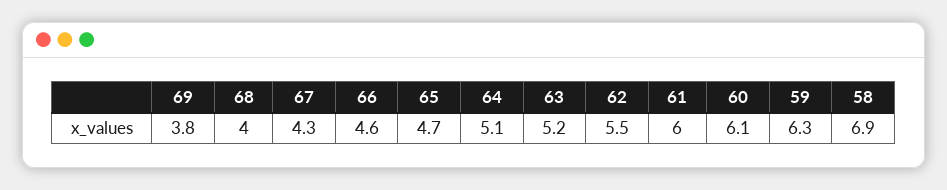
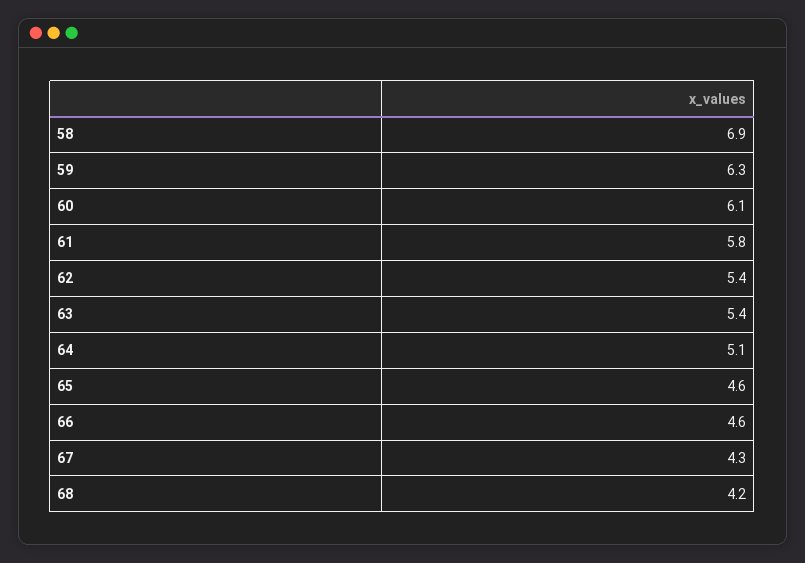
  {
-   "69": 3.8,
-   "68": 4,
+   "68": 4.2,
    "67": 4.3,
    "66": 4.6,
-   "65": 4.7,
+   "65": 4.6,
    "64": 5.1,
-   "63": 5.2,
+   "63": 5.4,
-   "62": 5.5,
+   "62": 5.4,
-   "61": 6,
+   "61": 5.8,
    "60": 6.1,
    "59": 6.3,
    "58": 6.9
  }

